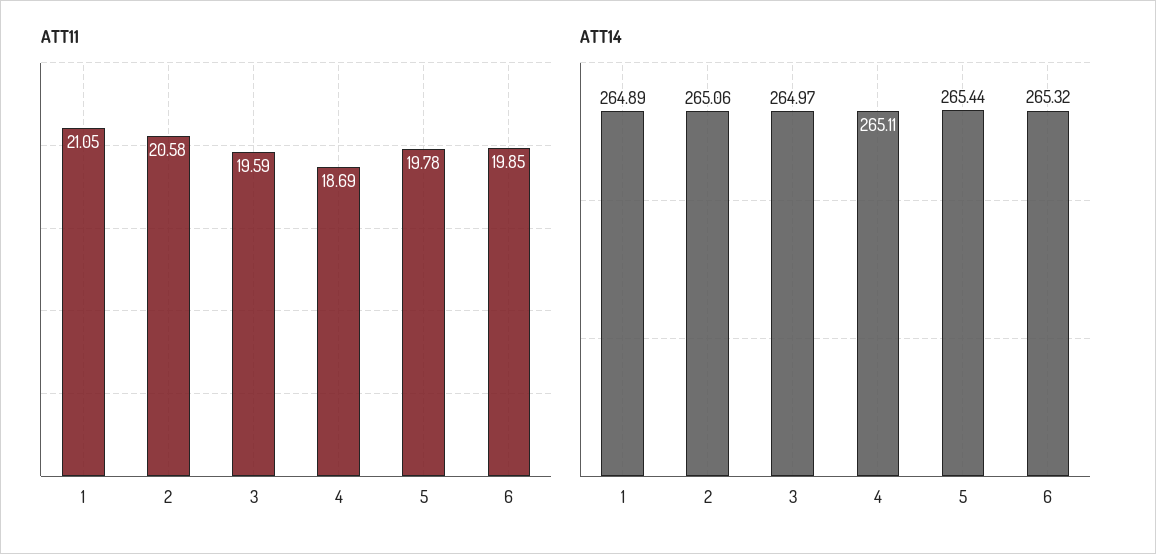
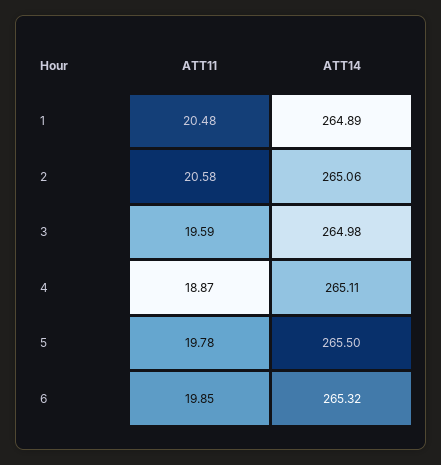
  {
    "ATT11": {
-     "1": 21.05,
+     "1": 20.48,
      "2": 20.58,
      "3": 19.59,
-     "4": 18.69,
+     "4": 18.87,
      "5": 19.78,
      "6": 19.85
    },
    "ATT14": {
      "1": 264.89,
      "2": 265.06,
-     "3": 264.97,
+     "3": 264.98,
      "4": 265.11,
-     "5": 265.44,
+     "5": 265.5,
      "6": 265.32
    }
  }

